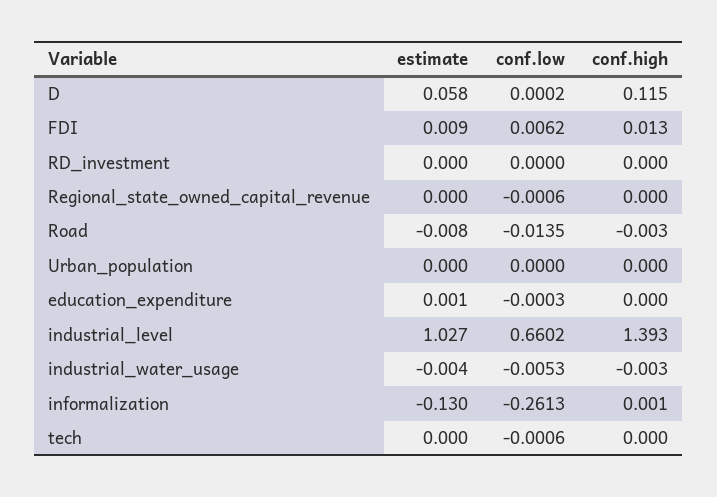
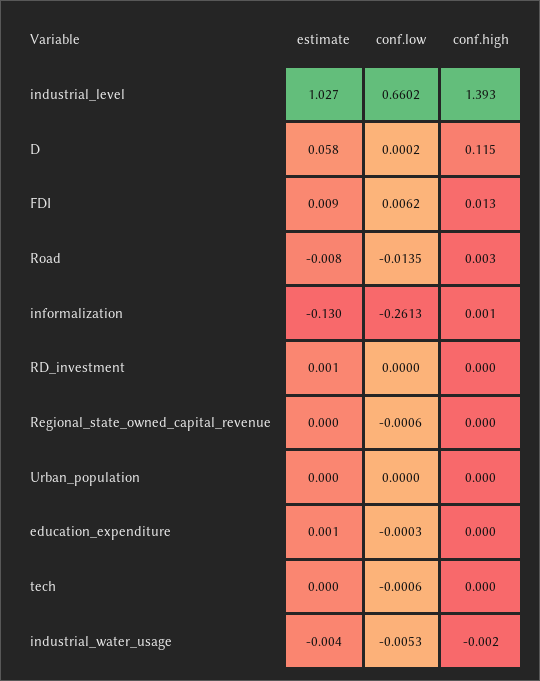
  {
    "estimate": {
      "D": 0.058,
      "FDI": 0.009,
-     "RD_investment": 0,
+     "RD_investment": 0.001,
      "Regional_state_owned_capital_revenue": 0,
      "Road": -0.008,
      "Urban_population": 0,
      "education_expenditure": 0.001,
      "industrial_level": 1.027,
      "industrial_water_usage": -0.004,
      "informalization": -0.13,
      "tech": 0
    },
    "conf.low": {
      "D": 0.0002,
      "FDI": 0.0062,
      "RD_investment": 0,
      "Regional_state_owned_capital_revenue": -0.0006,
      "Road": -0.0135,
      "Urban_population": 0,
      "education_expenditure": -0.0003,
      "industrial_level": 0.6602,
      "industrial_water_usage": -0.0053,
      "informalization": -0.2613,
      "tech": -0.0006
    },
    "conf.high": {
      "D": 0.115,
      "FDI": 0.013,
      "RD_investment": 0,
      "Regional_state_owned_capital_revenue": 0,
-     "Road": -0.003,
+     "Road": 0.003,
      "Urban_population": 0,
      "education_expenditure": 0,
      "industrial_level": 1.393,
-     "industrial_water_usage": -0.003,
+     "industrial_water_usage": -0.002,
      "informalization": 0.001,
      "tech": 0
    }
  }

